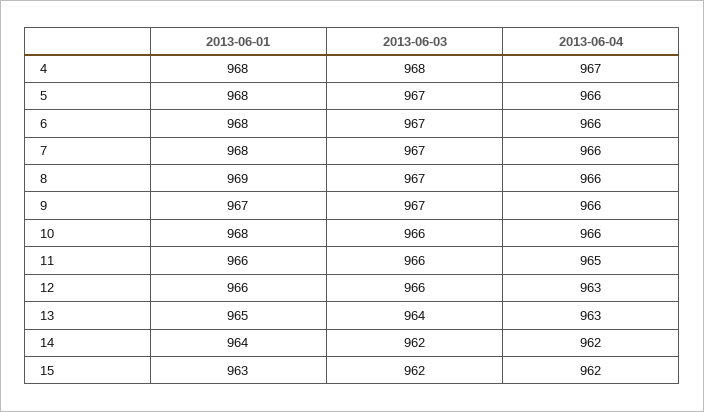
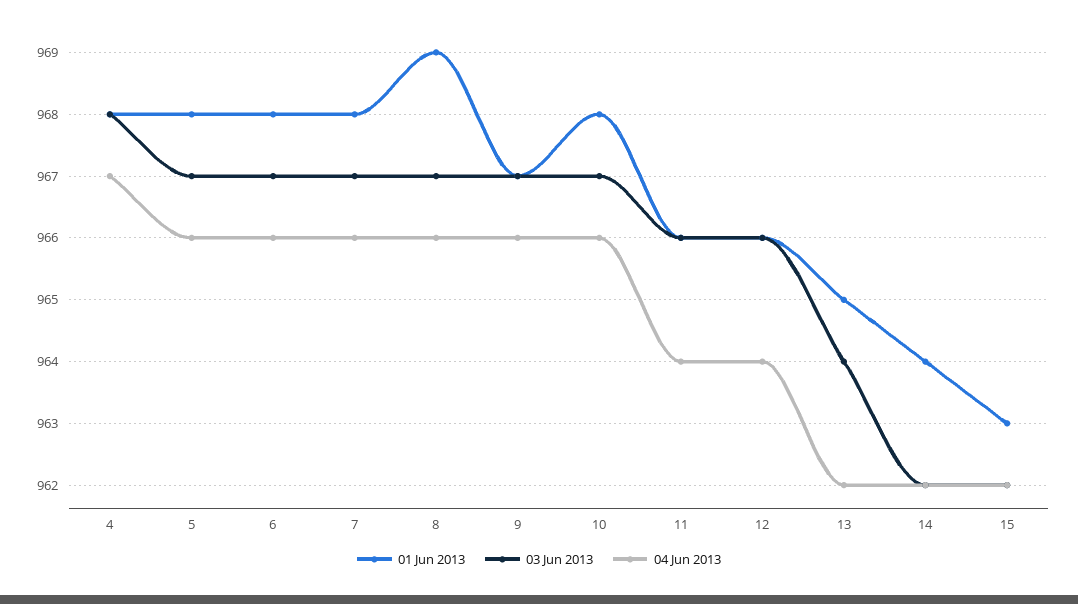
  {
    "2013-06-01": {
      "4": 968,
      "5": 968,
      "6": 968,
      "7": 968,
      "8": 969,
      "9": 967,
      "10": 968,
      "11": 966,
      "12": 966,
      "13": 965,
      "14": 964,
      "15": 963
    },
    "2013-06-03": {
      "4": 968,
      "5": 967,
      "6": 967,
      "7": 967,
      "8": 967,
      "9": 967,
-     "10": 966,
+     "10": 967,
      "11": 966,
      "12": 966,
      "13": 964,
      "14": 962,
      "15": 962
    },
    "2013-06-04": {
      "4": 967,
      "5": 966,
      "6": 966,
      "7": 966,
      "8": 966,
      "9": 966,
      "10": 966,
-     "11": 965,
+     "11": 964,
-     "12": 963,
+     "12": 964,
-     "13": 963,
+     "13": 962,
      "14": 962,
      "15": 962
    }
  }

